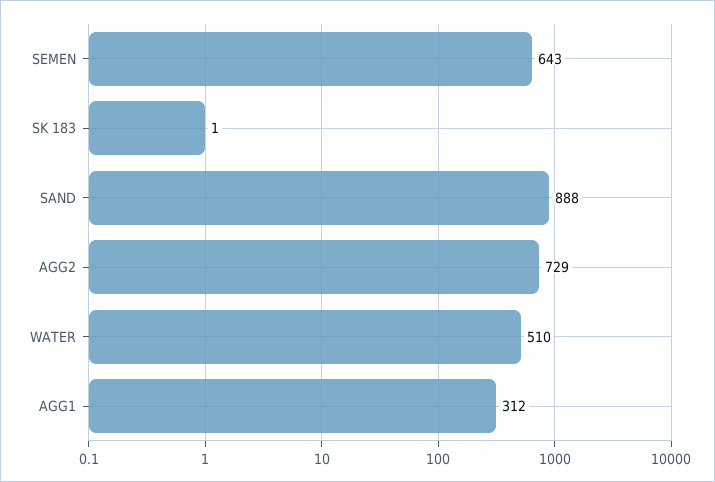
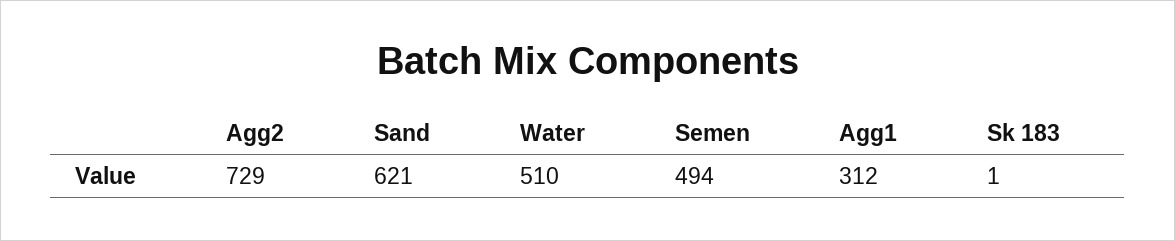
  {
-   "SEMEN": 643,
+   "SEMEN": 494,
    "SK 183": 1,
-   "SAND": 888,
+   "SAND": 621,
    "AGG2": 729,
    "WATER": 510,
    "AGG1": 312
  }

